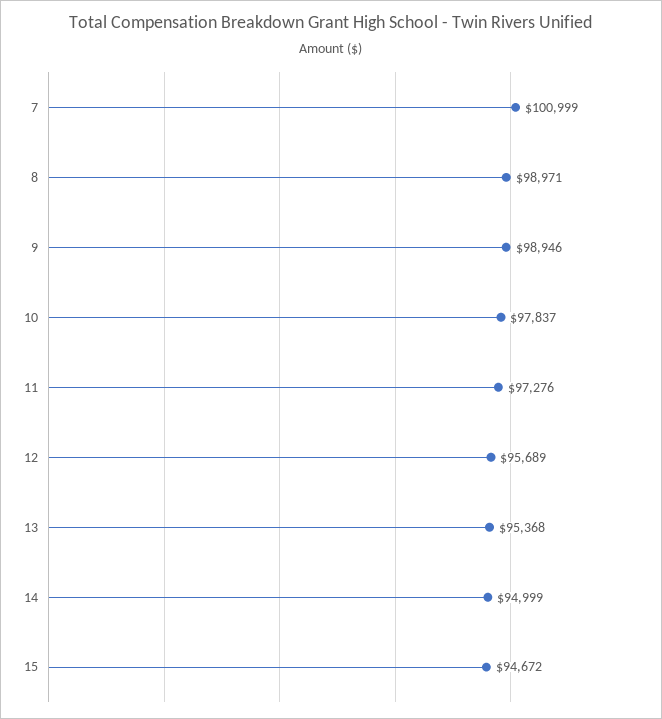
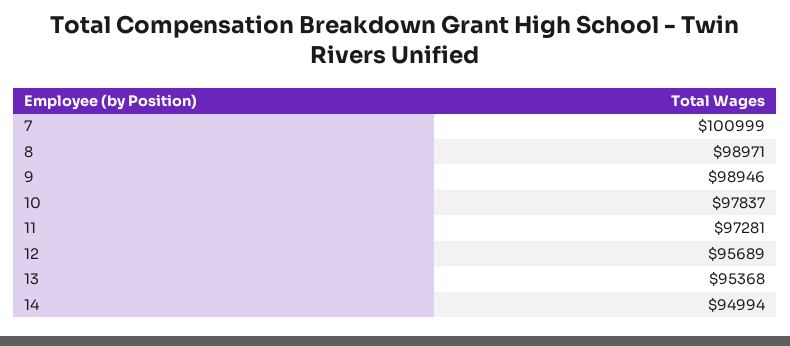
  {
    "7": 100999,
    "8": 98971,
    "9": 98946,
    "10": 97837,
-   "11": 97276,
+   "11": 97281,
    "12": 95689,
    "13": 95368,
-   "14": 94999,
+   "14": 94994
-   "15": 94672
  }

